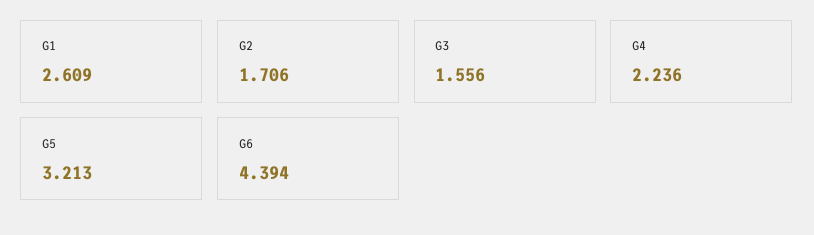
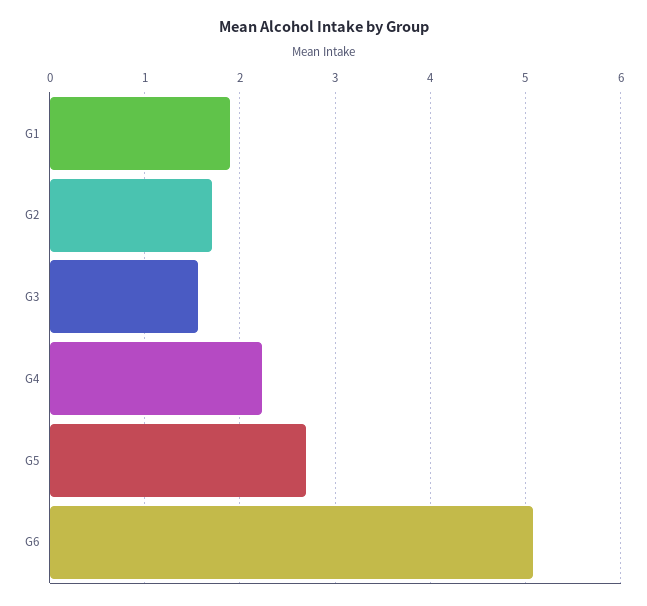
  {
-   "G1": 2.609,
+   "G1": 1.9,
    "G2": 1.706,
    "G3": 1.556,
    "G4": 2.236,
-   "G5": 3.213,
+   "G5": 2.7,
-   "G6": 4.394
+   "G6": 5.1
  }

